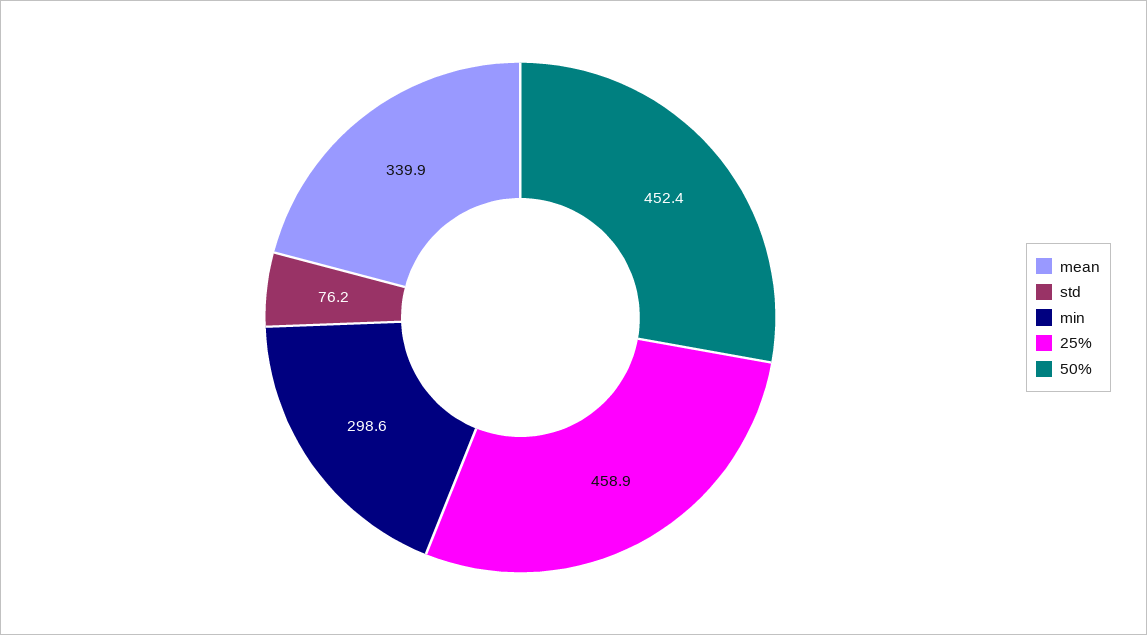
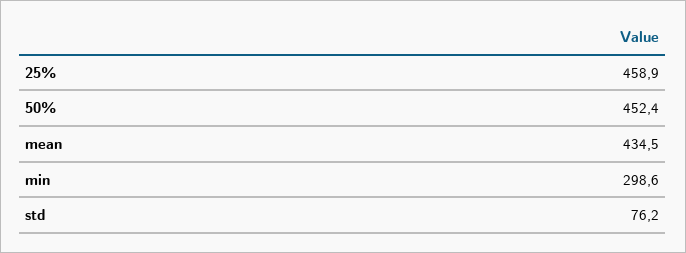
  {
-   "mean": 339.9,
+   "mean": 434.5,
    "std": 76.2,
    "min": 298.6,
    "25%": 458.9,
    "50%": 452.4
  }

